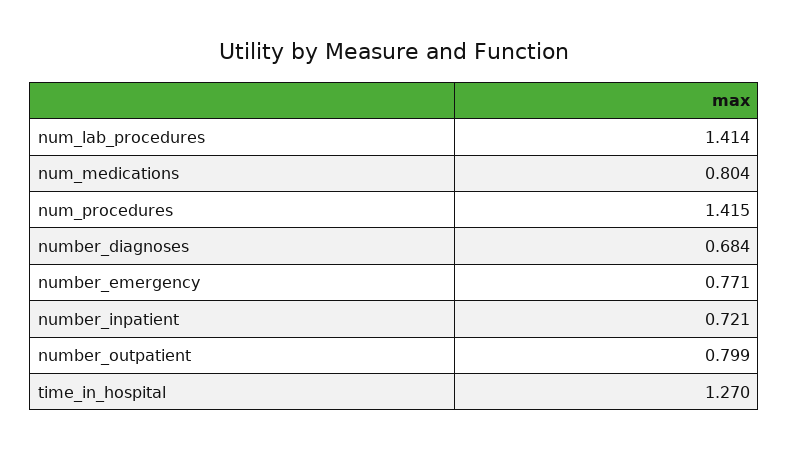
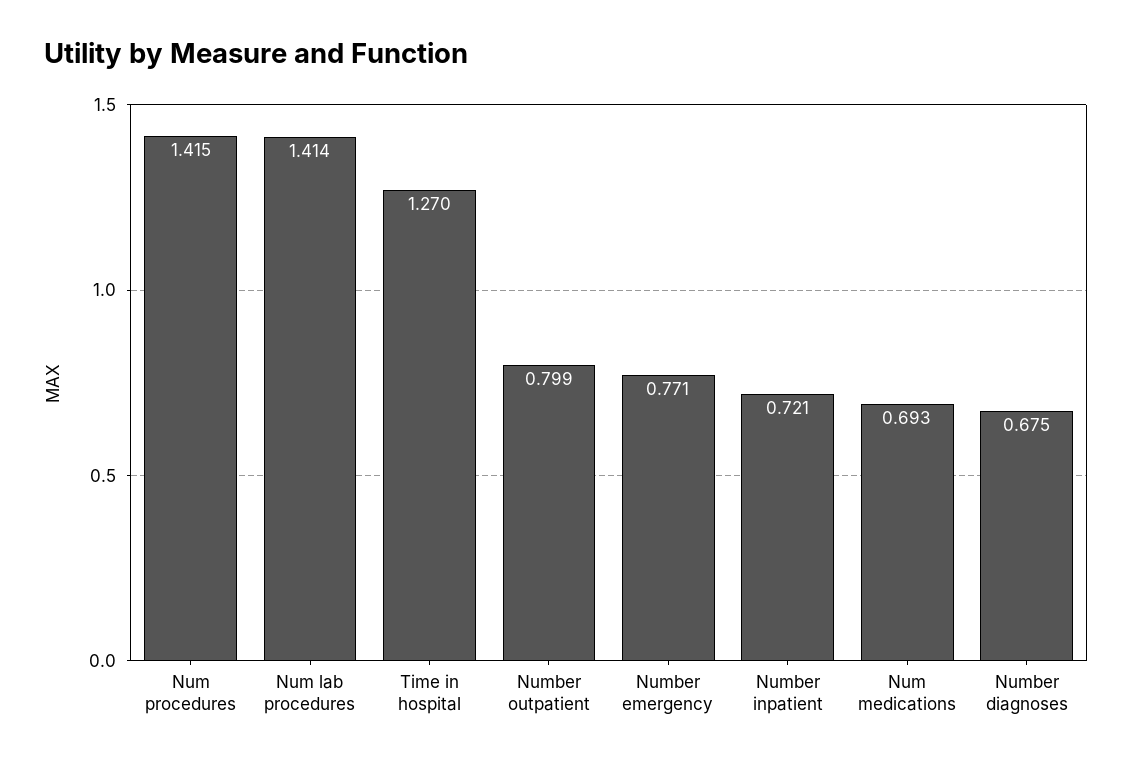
  {
    "num_lab_procedures": 1.414,
-   "num_medications": 0.804,
+   "num_medications": 0.693,
    "num_procedures": 1.415,
-   "number_diagnoses": 0.684,
+   "number_diagnoses": 0.675,
    "number_emergency": 0.771,
    "number_inpatient": 0.721,
    "number_outpatient": 0.799,
    "time_in_hospital": 1.27
  }

